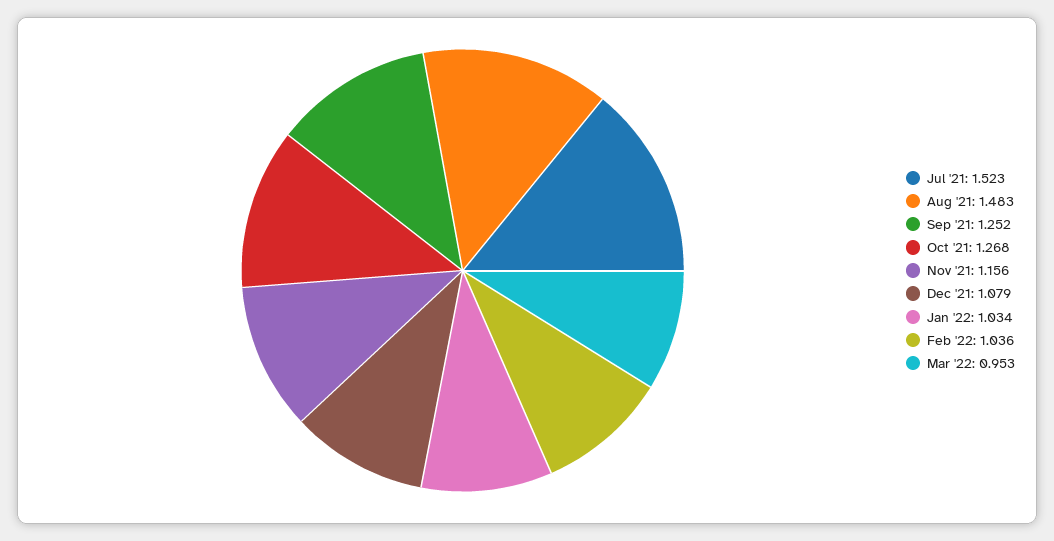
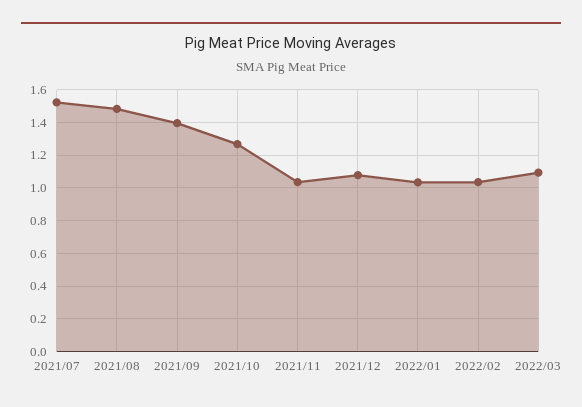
  {
    "Jul '21": 1.523,
    "Aug '21": 1.483,
-   "Sep '21": 1.252,
+   "Sep '21": 1.4,
    "Oct '21": 1.268,
-   "Nov '21": 1.156,
+   "Nov '21": 1.05,
    "Dec '21": 1.079,
    "Jan '22": 1.034,
    "Feb '22": 1.036,
-   "Mar '22": 0.953
+   "Mar '22": 1.1
  }

